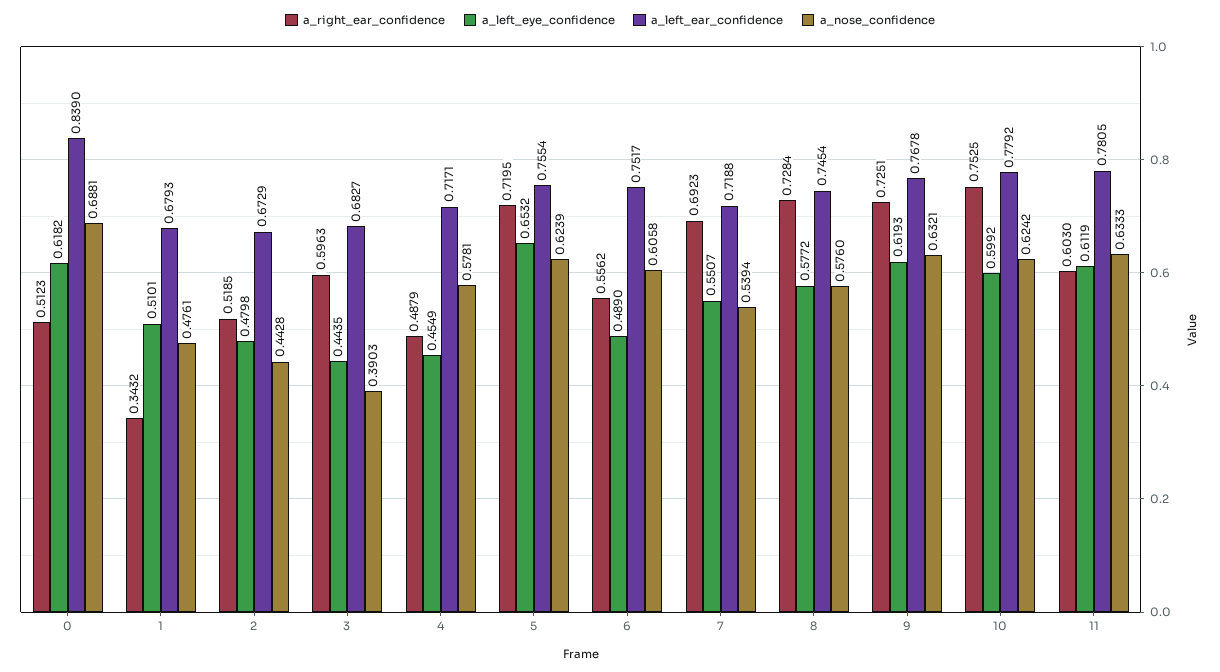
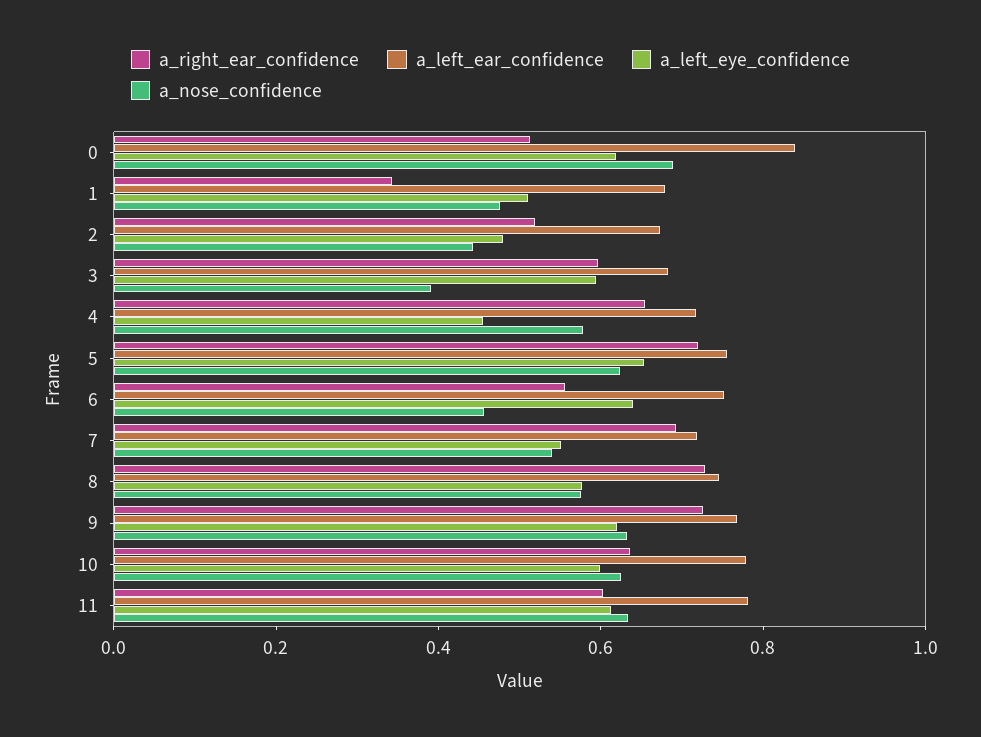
  {
    "a_right_ear_confidence": {
      "0": 0.5123,
      "1": 0.3432,
      "2": 0.5185,
      "3": 0.5963,
-     "4": 0.4879,
+     "4": 0.65,
      "5": 0.7195,
      "6": 0.5562,
      "7": 0.6923,
      "8": 0.7284,
      "9": 0.7251,
-     "10": 0.7525,
+     "10": 0.65,
      "11": 0.603
    },
    "a_left_eye_confidence": {
      "0": 0.6182,
      "1": 0.5101,
      "2": 0.4798,
-     "3": 0.4435,
+     "3": 0.6,
      "4": 0.4549,
      "5": 0.6532,
-     "6": 0.489,
+     "6": 0.65,
      "7": 0.5507,
      "8": 0.5772,
      "9": 0.6193,
      "10": 0.5992,
      "11": 0.6119
    },
    "a_left_ear_confidence": {
      "0": 0.839,
      "1": 0.6793,
      "2": 0.6729,
      "3": 0.6827,
      "4": 0.7171,
      "5": 0.7554,
      "6": 0.7517,
      "7": 0.7188,
      "8": 0.7454,
      "9": 0.7678,
      "10": 0.7792,
      "11": 0.7805
    },
    "a_nose_confidence": {
      "0": 0.6881,
      "1": 0.4761,
      "2": 0.4428,
      "3": 0.3903,
      "4": 0.5781,
      "5": 0.6239,
-     "6": 0.6058,
+     "6": 0.45,
      "7": 0.5394,
      "8": 0.576,
      "9": 0.6321,
      "10": 0.6242,
      "11": 0.6333
    }
  }

